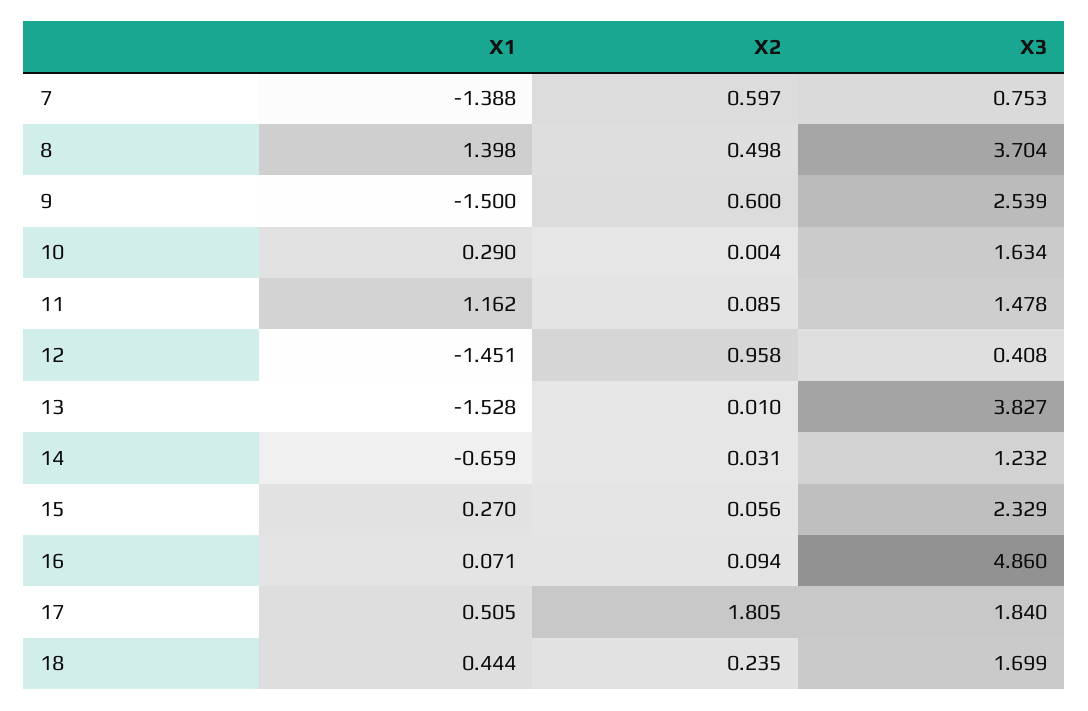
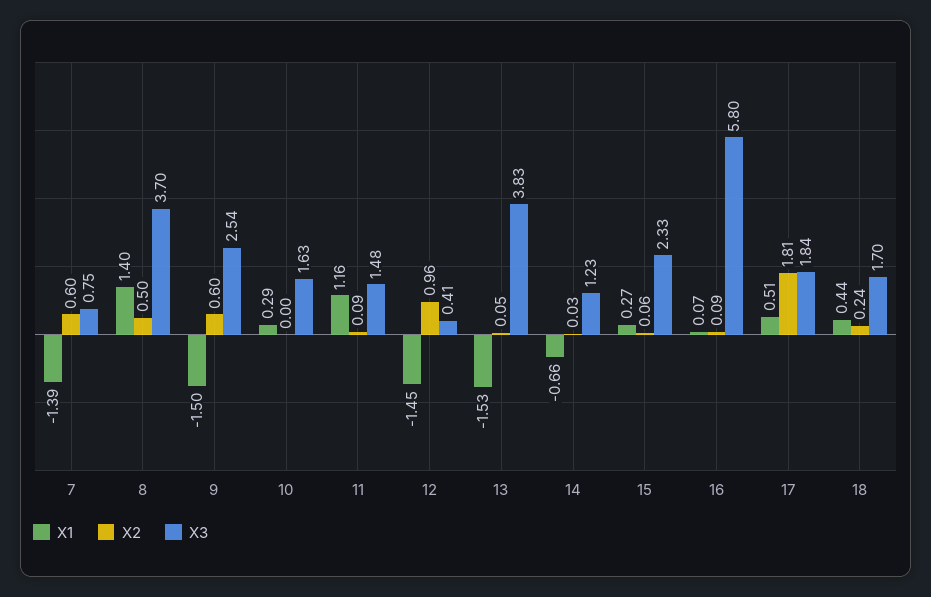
  {
    "X1": {
      "7": -1.388,
      "8": 1.398,
      "9": -1.5,
      "10": 0.29,
      "11": 1.162,
      "12": -1.451,
      "13": -1.528,
      "14": -0.659,
      "15": 0.27,
      "16": 0.071,
      "17": 0.505,
      "18": 0.444
    },
    "X2": {
      "7": 0.597,
      "8": 0.498,
      "9": 0.6,
      "10": 0.004,
      "11": 0.085,
      "12": 0.958,
-     "13": 0.01,
+     "13": 0.05,
      "14": 0.031,
      "15": 0.056,
      "16": 0.094,
      "17": 1.805,
      "18": 0.235
    },
    "X3": {
      "7": 0.753,
      "8": 3.704,
      "9": 2.539,
      "10": 1.634,
      "11": 1.478,
      "12": 0.408,
      "13": 3.827,
      "14": 1.232,
      "15": 2.329,
-     "16": 4.86,
+     "16": 5.8,
      "17": 1.84,
      "18": 1.699
    }
  }

